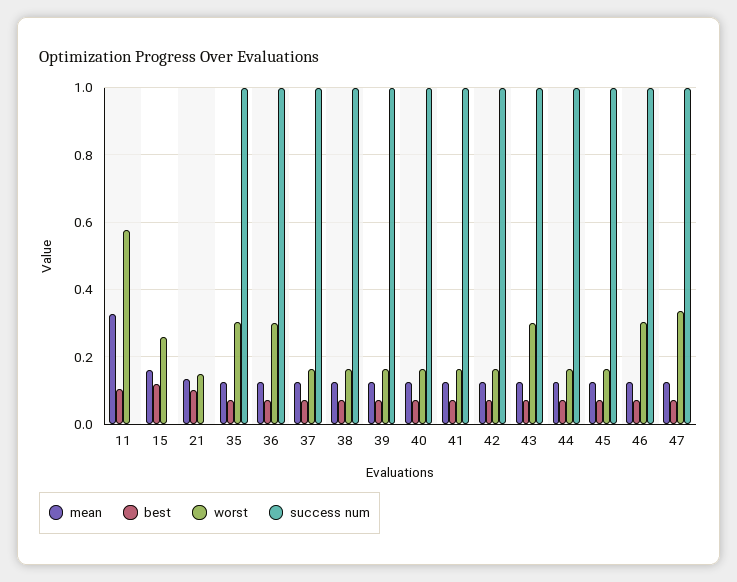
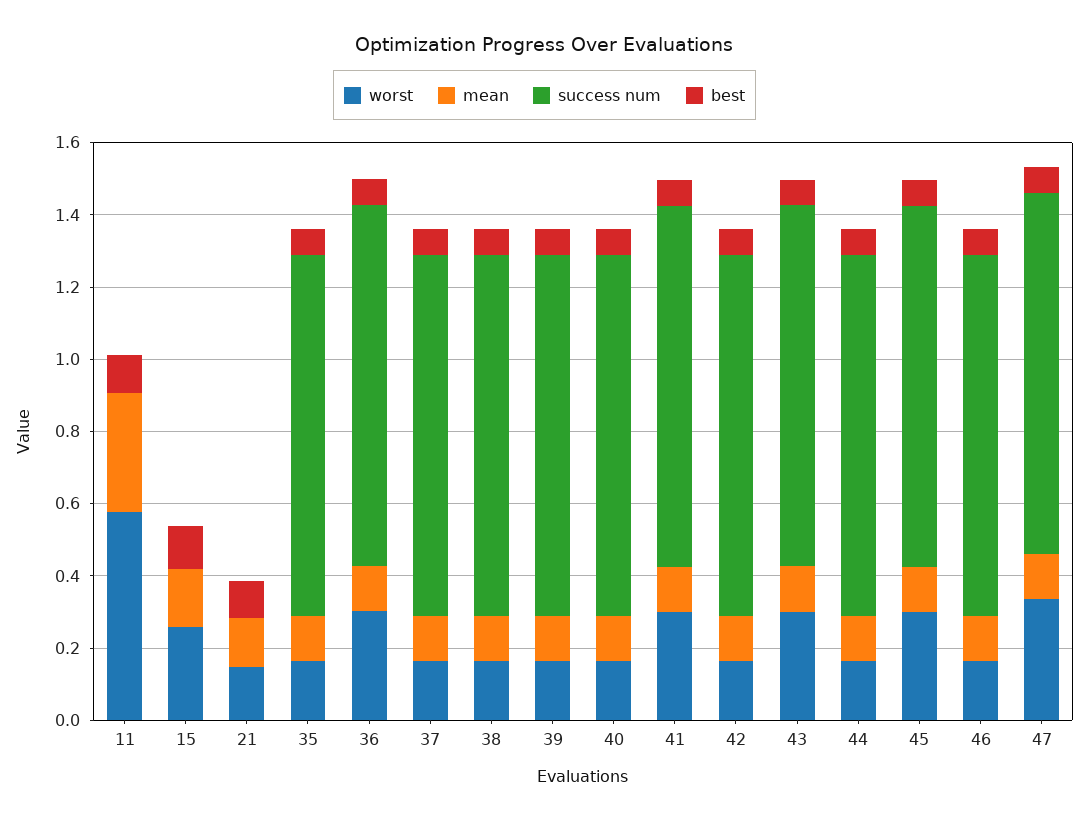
  {
    "mean": {
      "11": 0.32,
      "15": 0.16,
      "21": 0.14,
      "35": 0.12,
      "36": 0.12,
      "37": 0.12,
      "38": 0.12,
      "39": 0.12,
      "40": 0.12,
      "41": 0.12,
      "42": 0.12,
      "43": 0.12,
      "44": 0.12,
      "45": 0.12,
      "46": 0.12,
      "47": 0.12
    },
    "best": {
      "11": 0.1,
      "15": 0.12,
      "21": 0.1,
      "35": 0.08,
      "36": 0.08,
      "37": 0.08,
      "38": 0.08,
      "39": 0.08,
      "40": 0.08,
      "41": 0.08,
      "42": 0.08,
      "43": 0.08,
      "44": 0.08,
      "45": 0.08,
      "46": 0.08,
      "47": 0.08
    },
    "worst": {
      "11": 0.58,
      "15": 0.26,
      "21": 0.14,
-     "35": 0.3,
+     "35": 0.15,
      "36": 0.3,
      "37": 0.16,
      "38": 0.16,
      "39": 0.16,
      "40": 0.16,
-     "41": 0.16,
+     "41": 0.3,
      "42": 0.16,
      "43": 0.3,
      "44": 0.16,
-     "45": 0.16,
+     "45": 0.3,
-     "46": 0.3,
+     "46": 0.15,
      "47": 0.34
    },
    "success num": {
      "11": 0,
      "15": 0,
      "21": 0,
      "35": 1,
      "36": 1,
      "37": 1,
      "38": 1,
      "39": 1,
      "40": 1,
      "41": 1,
      "42": 1,
      "43": 1,
      "44": 1,
      "45": 1,
      "46": 1,
      "47": 1
    }
  }

